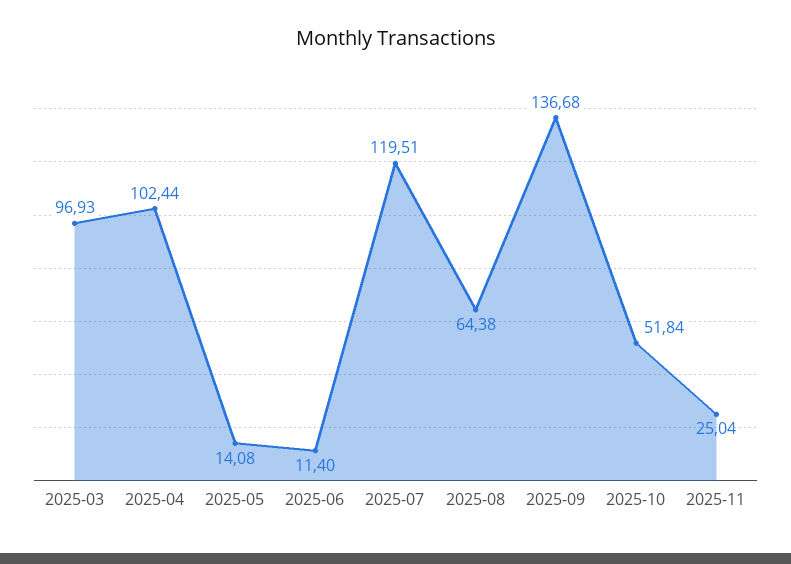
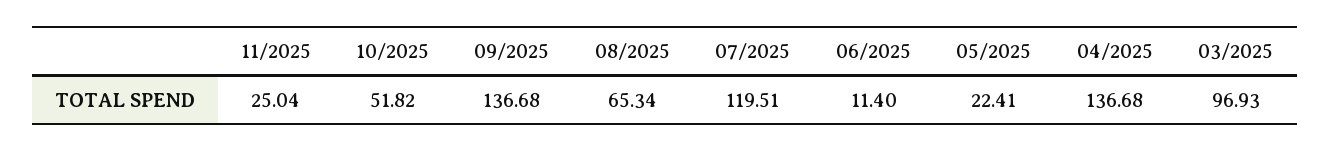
  {
    "2025-03": 96.93,
-   "2025-04": 102.44,
+   "2025-04": 136.68,
-   "2025-05": 14.08,
+   "2025-05": 22.41,
    "2025-06": 11.4,
    "2025-07": 119.51,
-   "2025-08": 64.38,
+   "2025-08": 65.34,
    "2025-09": 136.68,
-   "2025-10": 51.84,
+   "2025-10": 51.82,
    "2025-11": 25.04
  }

